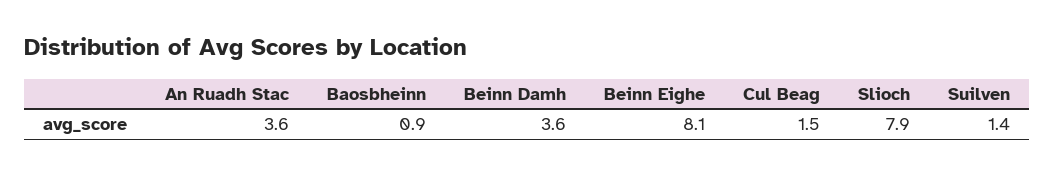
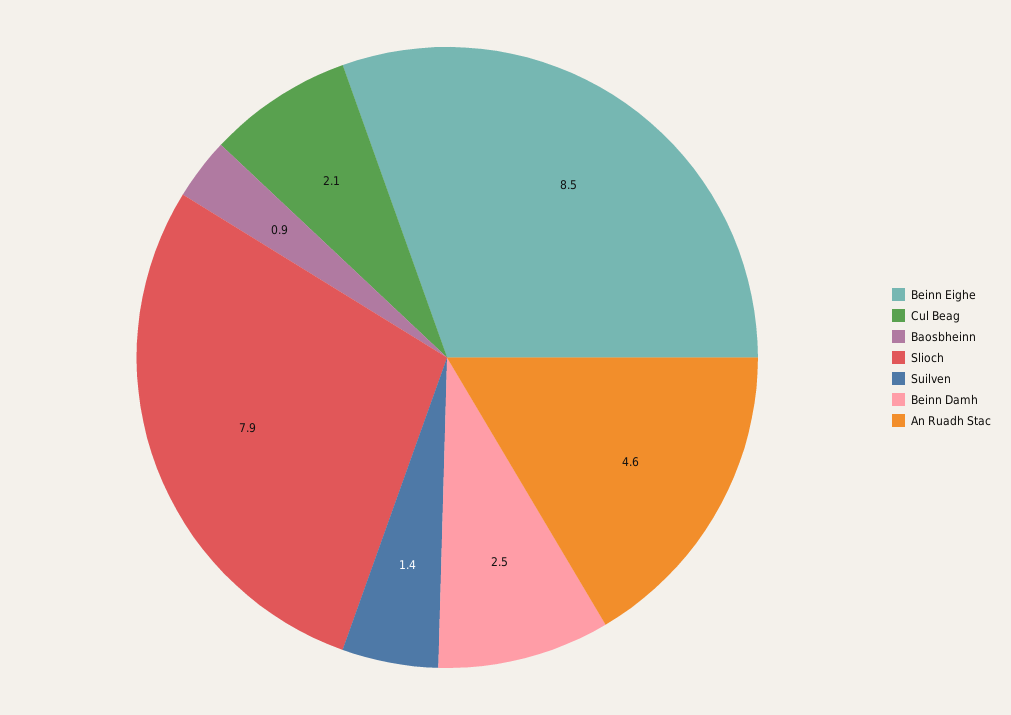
  {
-   "An Ruadh Stac": 3.6,
+   "An Ruadh Stac": 4.6,
    "Baosbheinn": 0.9,
-   "Beinn Damh": 3.6,
+   "Beinn Damh": 2.5,
-   "Beinn Eighe": 8.1,
+   "Beinn Eighe": 8.5,
-   "Cul Beag": 1.5,
+   "Cul Beag": 2.1,
    "Slioch": 7.9,
    "Suilven": 1.4
  }

